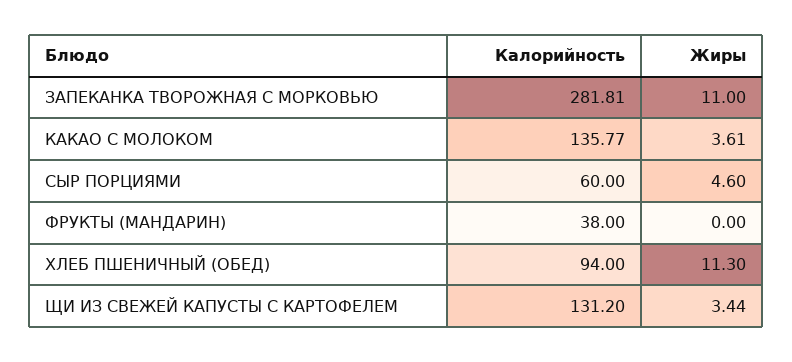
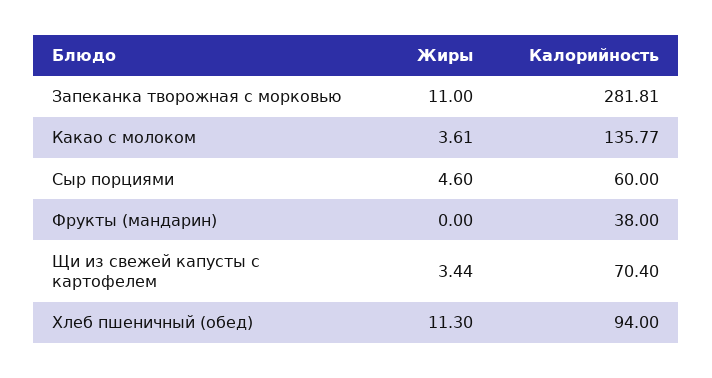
  {
    "Калорийность": {
      "ЗАПЕКАНКА ТВОРОЖНАЯ С МОРКОВЬЮ": 281.81,
      "КАКАО С МОЛОКОМ": 135.77,
      "СЫР ПОРЦИЯМИ": 60,
      "ФРУКТЫ (МАНДАРИН)": 38,
      "ХЛЕБ ПШЕНИЧНЫЙ (ОБЕД)": 94,
-     "ЩИ ИЗ СВЕЖЕЙ КАПУСТЫ С КАРТОФЕЛЕМ": 131.2
+     "ЩИ ИЗ СВЕЖЕЙ КАПУСТЫ С КАРТОФЕЛЕМ": 70.4
    },
    "Жиры": {
      "ЗАПЕКАНКА ТВОРОЖНАЯ С МОРКОВЬЮ": 11,
      "КАКАО С МОЛОКОМ": 3.61,
      "СЫР ПОРЦИЯМИ": 4.6,
      "ФРУКТЫ (МАНДАРИН)": 0,
      "ХЛЕБ ПШЕНИЧНЫЙ (ОБЕД)": 11.3,
      "ЩИ ИЗ СВЕЖЕЙ КАПУСТЫ С КАРТОФЕЛЕМ": 3.44
    }
  }

